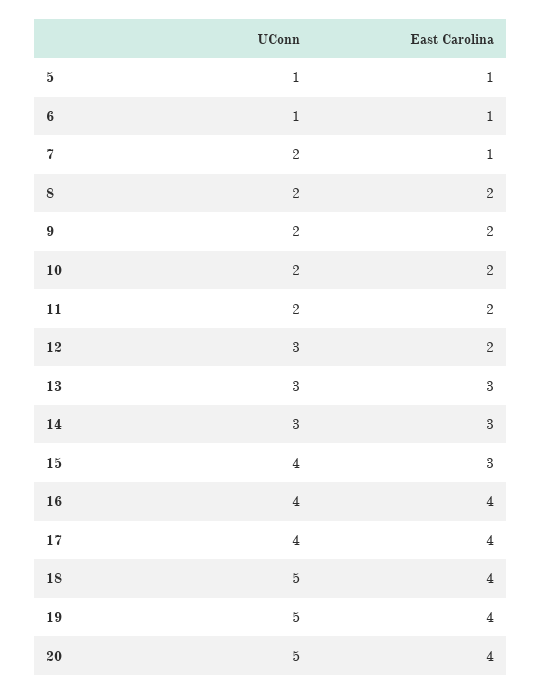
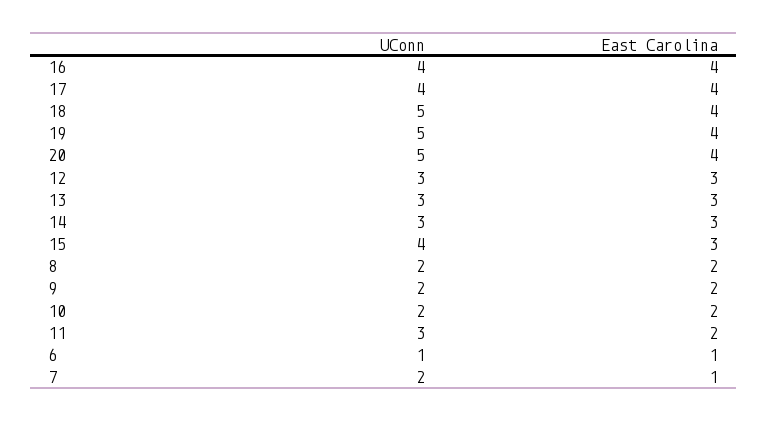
  {
    "UConn": {
-     "5": 1,
      "6": 1,
      "7": 2,
      "8": 2,
      "9": 2,
      "10": 2,
-     "11": 2,
+     "11": 3,
      "12": 3,
      "13": 3,
      "14": 3,
      "15": 4,
      "16": 4,
      "17": 4,
      "18": 5,
      "19": 5,
      "20": 5
    },
    "East Carolina": {
-     "5": 1,
      "6": 1,
      "7": 1,
      "8": 2,
      "9": 2,
      "10": 2,
      "11": 2,
-     "12": 2,
+     "12": 3,
      "13": 3,
      "14": 3,
      "15": 3,
      "16": 4,
      "17": 4,
      "18": 4,
      "19": 4,
      "20": 4
    }
  }

